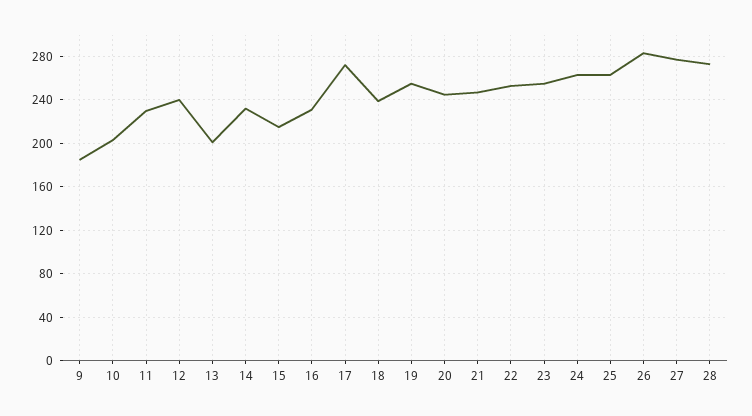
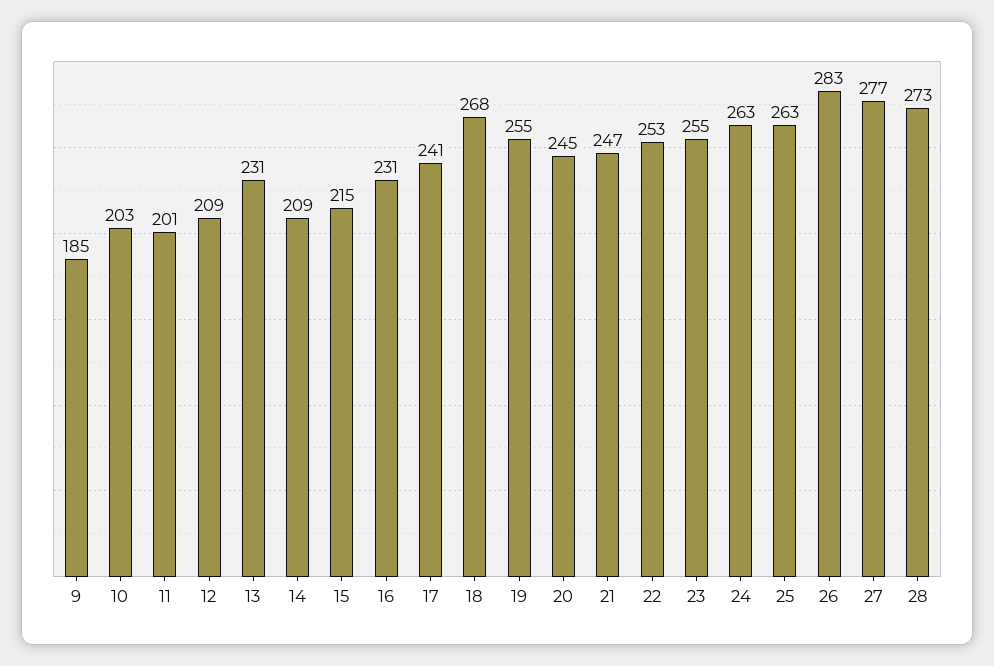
  {
    "9": 185,
    "10": 203,
-   "11": 230,
+   "11": 201,
-   "12": 240,
+   "12": 209,
-   "13": 200,
+   "13": 231,
-   "14": 230,
+   "14": 209,
    "15": 215,
    "16": 231,
-   "17": 270,
+   "17": 241,
-   "18": 240,
+   "18": 268,
    "19": 255,
    "20": 245,
    "21": 247,
    "22": 253,
    "23": 255,
    "24": 263,
    "25": 263,
    "26": 283,
    "27": 277,
    "28": 273
  }

